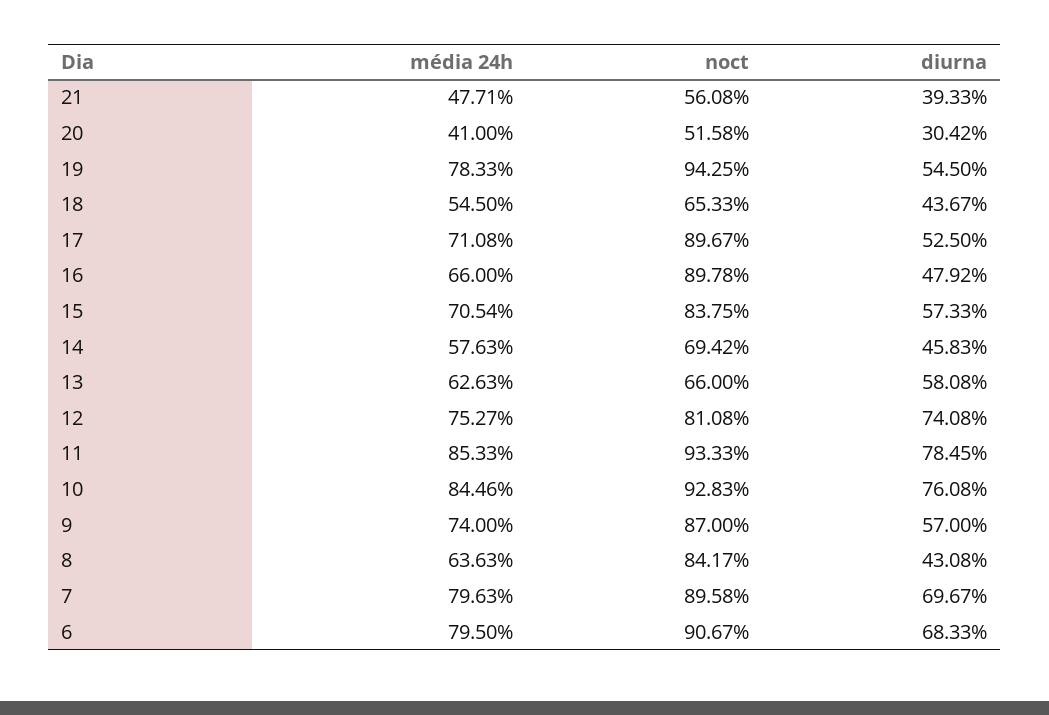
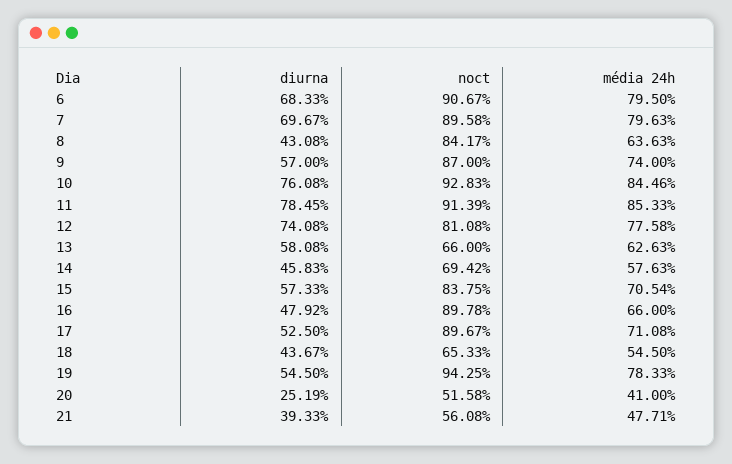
  {
    "média 24h": {
      "21": 47.71,
      "20": 41,
      "19": 78.33,
      "18": 54.5,
      "17": 71.08,
      "16": 66,
      "15": 70.54,
      "14": 57.63,
      "13": 62.63,
-     "12": 75.27,
+     "12": 77.58,
      "11": 85.33,
      "10": 84.46,
      "9": 74,
      "8": 63.63,
      "7": 79.63,
      "6": 79.5
    },
    "noct": {
      "21": 56.08,
      "20": 51.58,
      "19": 94.25,
      "18": 65.33,
      "17": 89.67,
      "16": 89.78,
      "15": 83.75,
      "14": 69.42,
      "13": 66,
      "12": 81.08,
-     "11": 93.33,
+     "11": 91.39,
      "10": 92.83,
      "9": 87,
      "8": 84.17,
      "7": 89.58,
      "6": 90.67
    },
    "diurna": {
      "21": 39.33,
-     "20": 30.42,
+     "20": 25.19,
      "19": 54.5,
      "18": 43.67,
      "17": 52.5,
      "16": 47.92,
      "15": 57.33,
      "14": 45.83,
      "13": 58.08,
      "12": 74.08,
      "11": 78.45,
      "10": 76.08,
      "9": 57,
      "8": 43.08,
      "7": 69.67,
      "6": 68.33
    }
  }

